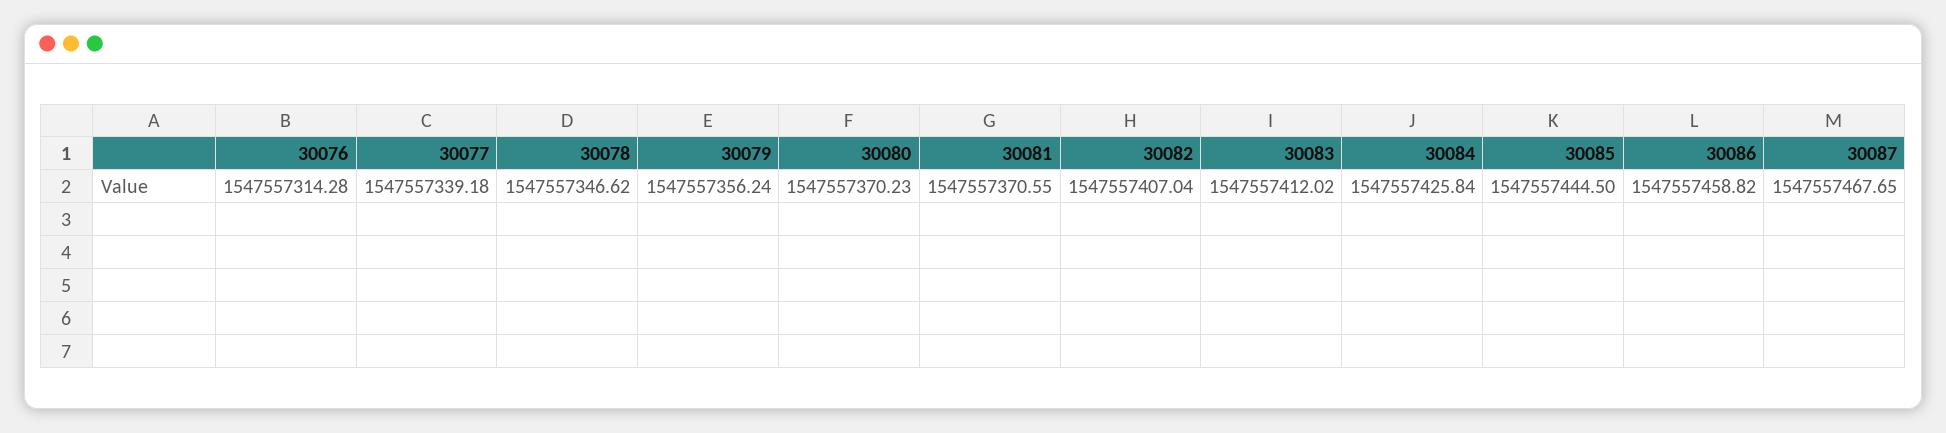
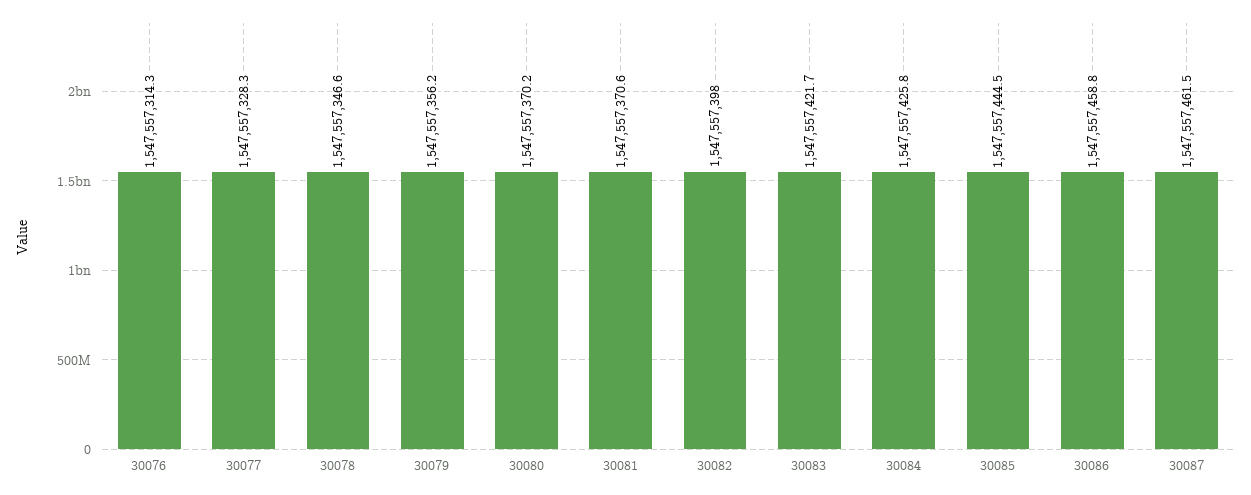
  {
    "30076": 1547557314.28,
-   "30077": 1547557339.18,
+   "30077": 1547557328.3,
    "30078": 1547557346.62,
    "30079": 1547557356.24,
    "30080": 1547557370.23,
    "30081": 1547557370.55,
-   "30082": 1547557407.04,
+   "30082": 1547557398,
-   "30083": 1547557412.02,
+   "30083": 1547557421.7,
    "30084": 1547557425.84,
    "30085": 1547557444.5,
    "30086": 1547557458.82,
-   "30087": 1547557467.65
+   "30087": 1547557461.5
  }

